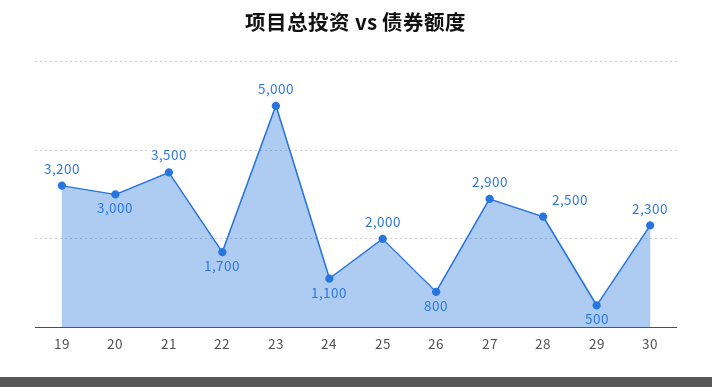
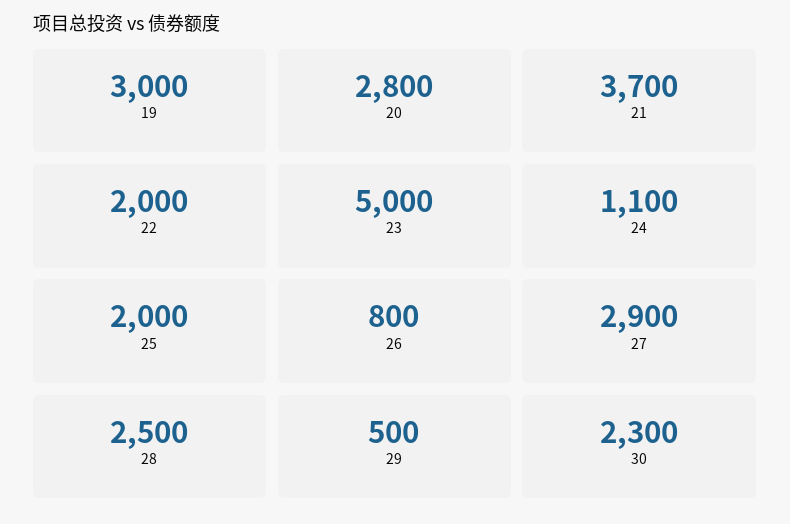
  {
-   "19": 3200,
+   "19": 3000,
-   "20": 3000,
+   "20": 2800,
-   "21": 3500,
+   "21": 3700,
-   "22": 1700,
+   "22": 2000,
    "23": 5000,
    "24": 1100,
    "25": 2000,
    "26": 800,
    "27": 2900,
    "28": 2500,
    "29": 500,
    "30": 2300
  }

